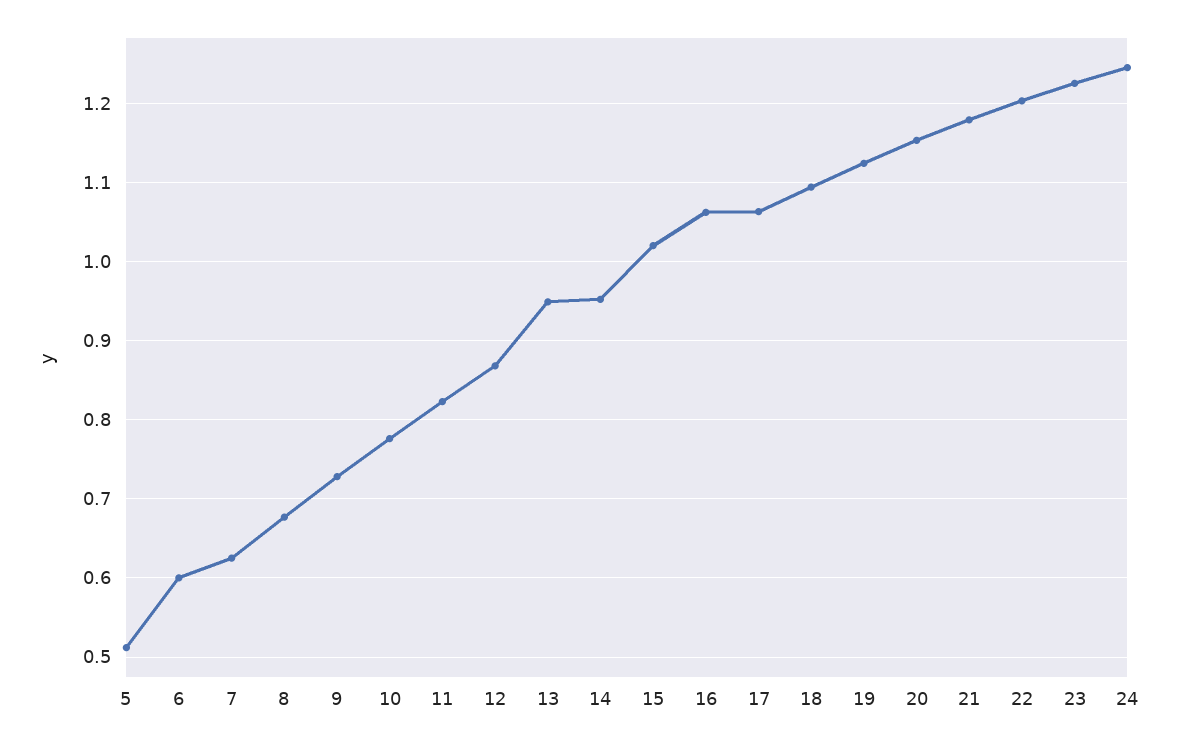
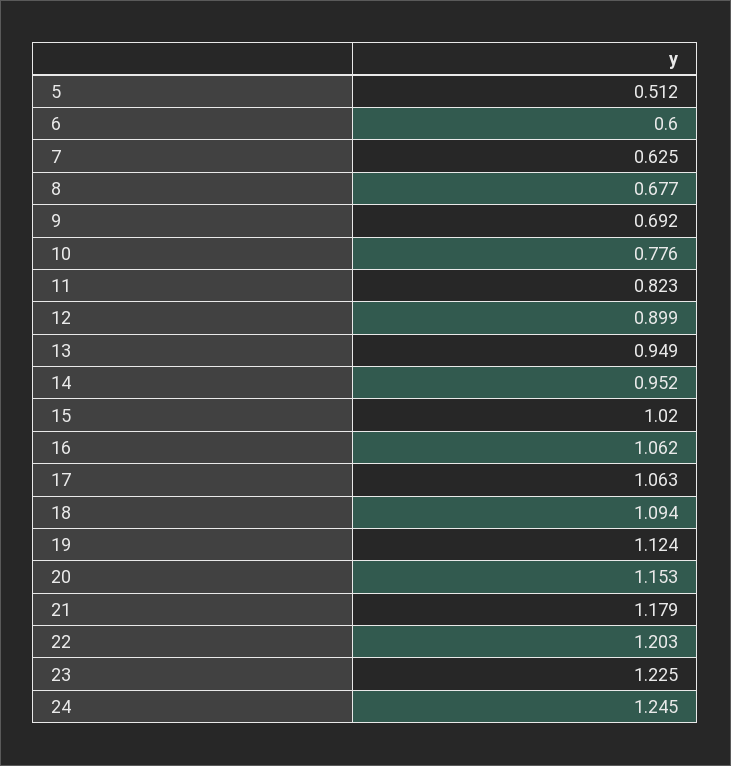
  {
    "5": 0.512,
    "6": 0.6,
    "7": 0.625,
    "8": 0.677,
-   "9": 0.73,
+   "9": 0.692,
    "10": 0.776,
    "11": 0.823,
-   "12": 0.87,
+   "12": 0.899,
    "13": 0.949,
    "14": 0.952,
    "15": 1.02,
    "16": 1.062,
    "17": 1.063,
    "18": 1.094,
    "19": 1.124,
    "20": 1.153,
    "21": 1.179,
    "22": 1.203,
    "23": 1.225,
    "24": 1.245
  }

